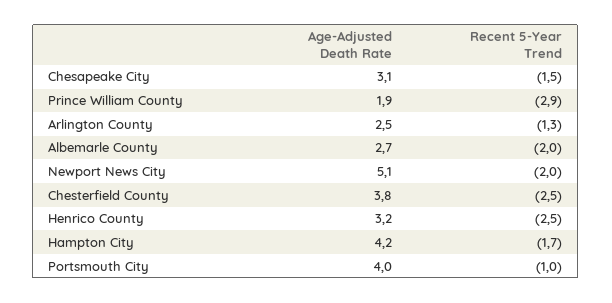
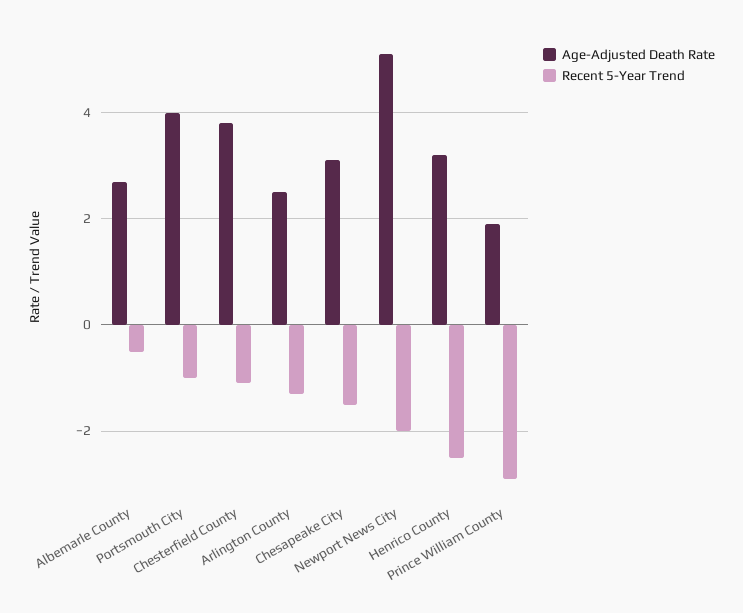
  {
    "Age-Adjusted Death Rate": {
      "Chesapeake City": 3.1,
      "Prince William County": 1.9,
      "Arlington County": 2.5,
      "Albemarle County": 2.7,
      "Newport News City": 5.1,
      "Chesterfield County": 3.8,
      "Henrico County": 3.2,
-     "Hampton City": 4.2,
      "Portsmouth City": 4
    },
    "Recent 5-Year Trend": {
      "Chesapeake City": -1.5,
      "Prince William County": -2.9,
      "Arlington County": -1.3,
-     "Albemarle County": -2,
+     "Albemarle County": -0.5,
      "Newport News City": -2,
-     "Chesterfield County": -2.5,
+     "Chesterfield County": -1,
      "Henrico County": -2.5,
-     "Hampton City": -1.7,
      "Portsmouth City": -1
    }
  }

